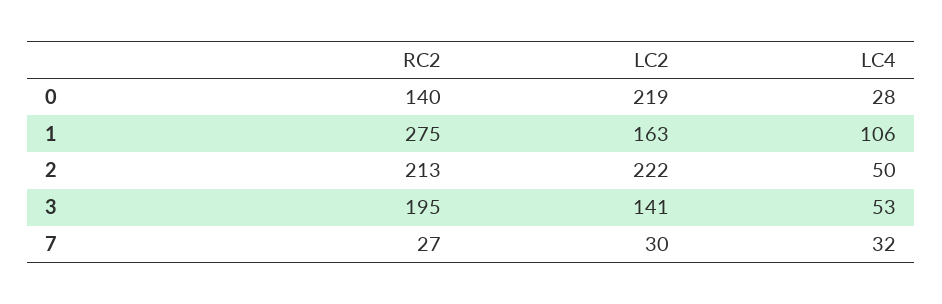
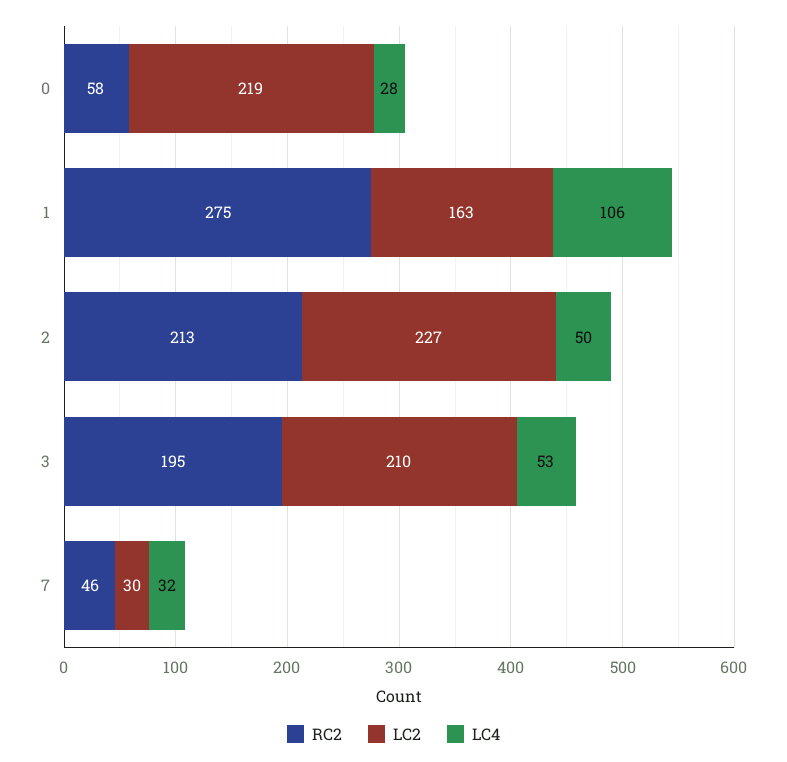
  {
    "RC2": {
-     "0": 140,
+     "0": 58,
      "1": 275,
      "2": 213,
      "3": 195,
-     "7": 27
+     "7": 46
    },
    "LC2": {
      "0": 219,
      "1": 163,
-     "2": 222,
+     "2": 227,
-     "3": 141,
+     "3": 210,
      "7": 30
    },
    "LC4": {
      "0": 28,
      "1": 106,
      "2": 50,
      "3": 53,
      "7": 32
    }
  }

